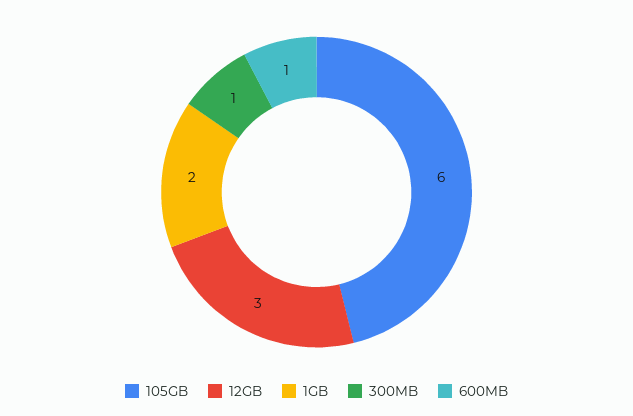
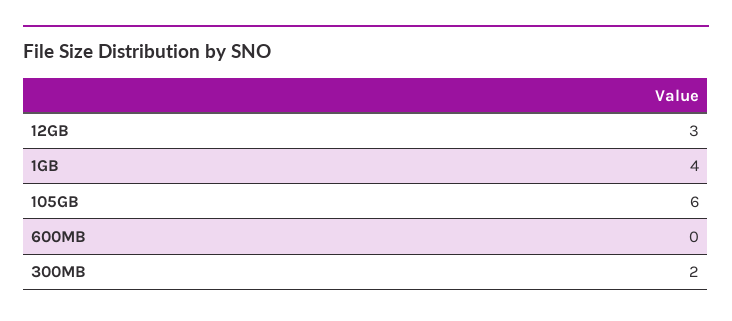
  {
    "105GB": 6,
    "12GB": 3,
-   "1GB": 2,
+   "1GB": 4,
-   "300MB": 1,
+   "300MB": 2,
-   "600MB": 1
+   "600MB": 0
  }

